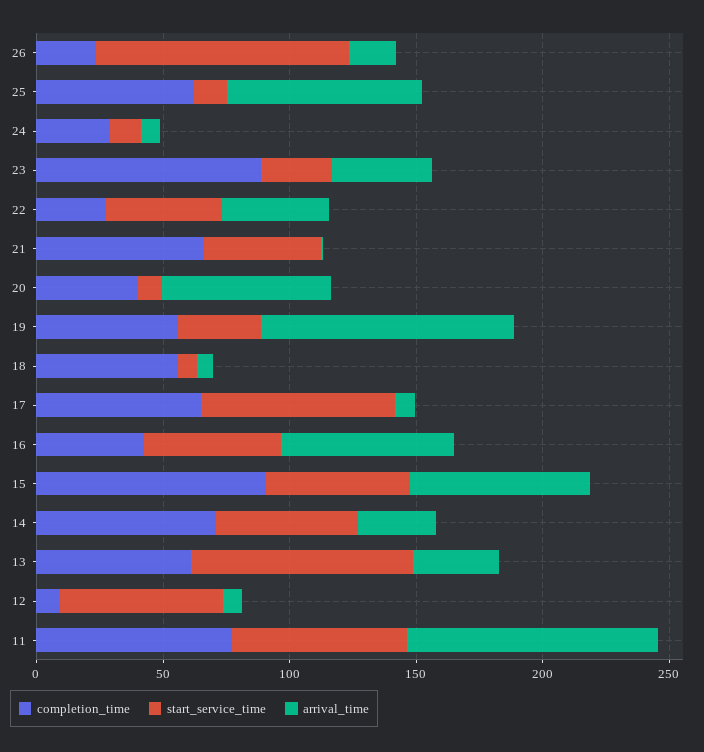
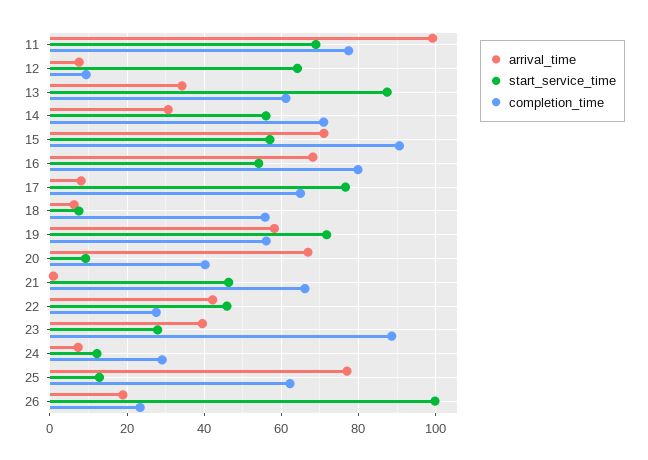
  {
    "completion_time": {
      "26": 24,
      "25": 62,
      "24": 30,
      "23": 88,
      "22": 28,
      "21": 66,
      "20": 40,
      "19": 56,
      "18": 56,
      "17": 64,
-     "16": 40,
+     "16": 80,
      "15": 90,
      "14": 70,
      "13": 62,
      "12": 10,
      "11": 78
    },
    "start_service_time": {
      "26": 100,
      "25": 12,
      "24": 12,
      "23": 28,
      "22": 46,
      "21": 46,
      "20": 10,
-     "19": 30,
+     "19": 72,
      "18": 8,
      "17": 76,
      "16": 54,
      "15": 58,
      "14": 56,
      "13": 88,
      "12": 64,
      "11": 68
    },
    "arrival_time": {
      "26": 18,
      "25": 78,
      "24": 8,
      "23": 40,
      "22": 42,
      "21": 0,
      "20": 66,
-     "19": 100,
+     "19": 58,
      "18": 6,
      "17": 8,
      "16": 68,
      "15": 72,
      "14": 30,
      "13": 34,
      "12": 8,
      "11": 100
    }
  }

